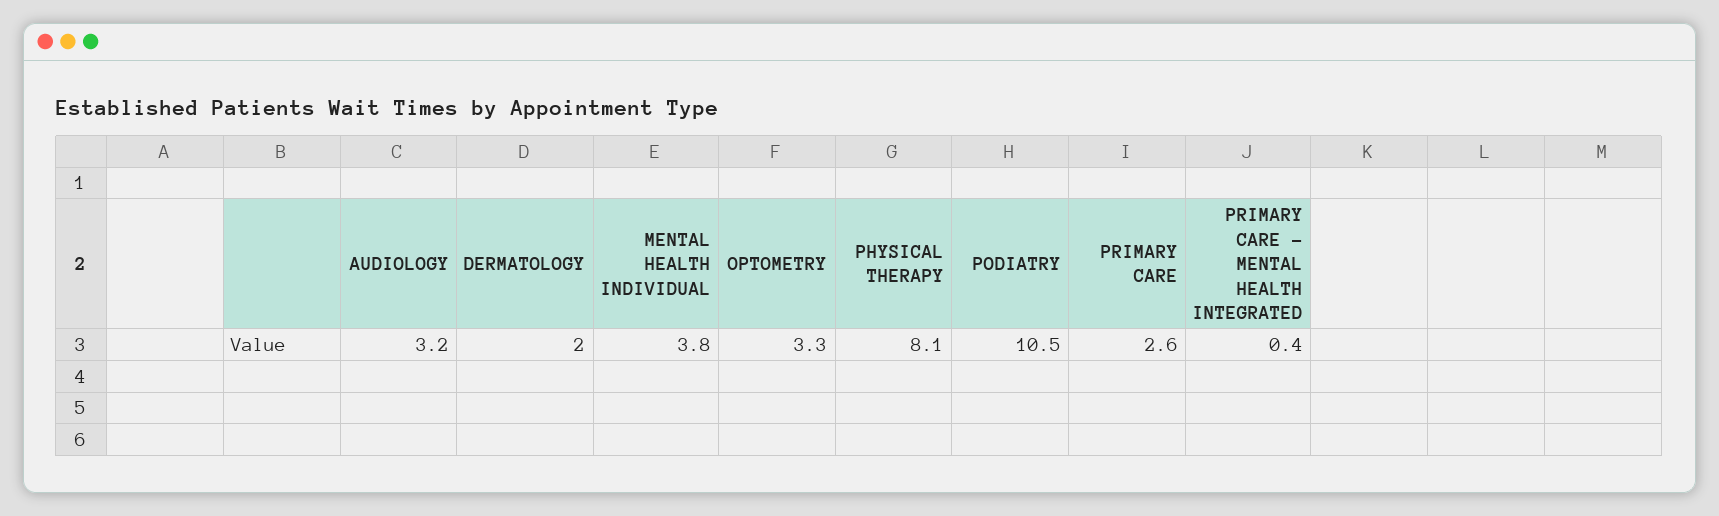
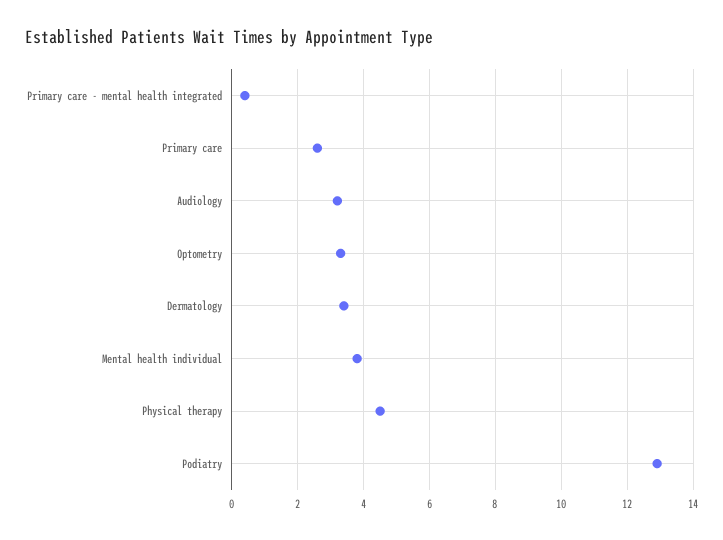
  {
    "AUDIOLOGY": 3.2,
-   "DERMATOLOGY": 2,
+   "DERMATOLOGY": 3.5,
    "MENTAL HEALTH INDIVIDUAL": 3.8,
    "OPTOMETRY": 3.3,
-   "PHYSICAL THERAPY": 8.1,
+   "PHYSICAL THERAPY": 4.5,
-   "PODIATRY": 10.5,
+   "PODIATRY": 13,
    "PRIMARY CARE": 2.6,
    "PRIMARY CARE - MENTAL HEALTH INTEGRATED": 0.4
  }

